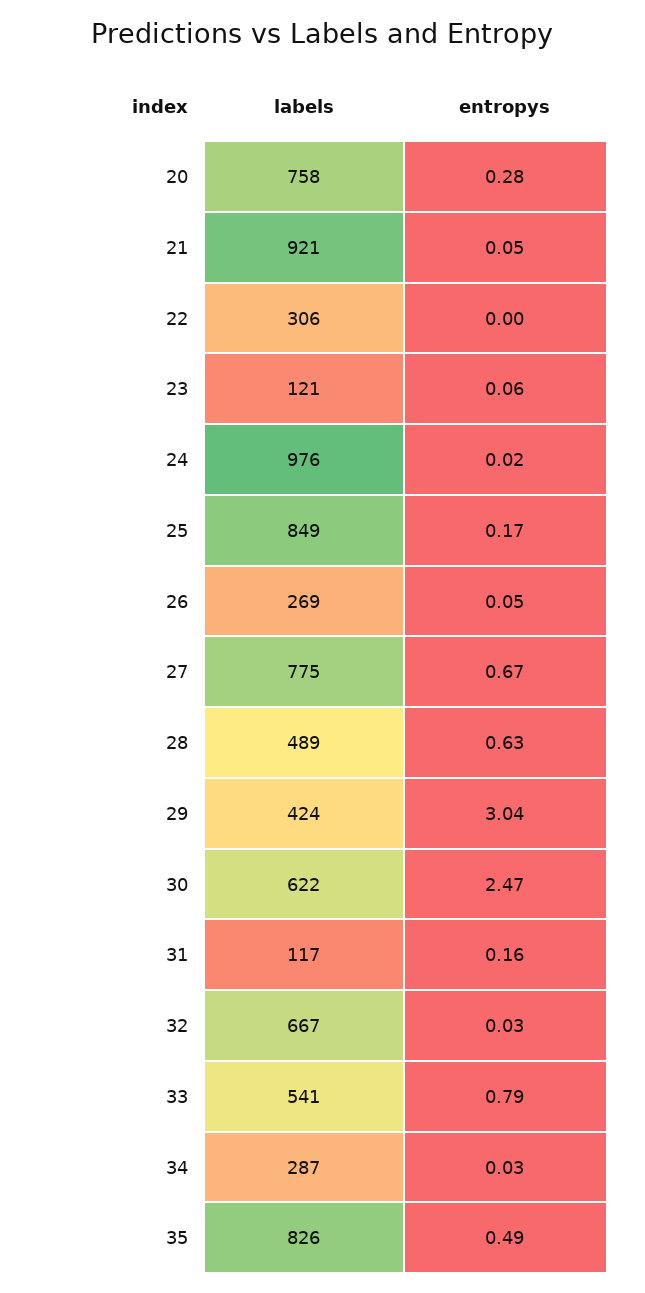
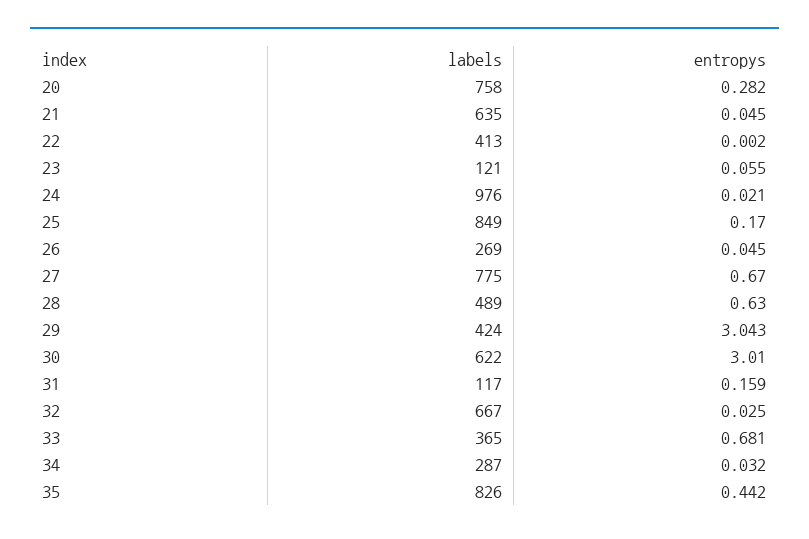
  {
    "labels": {
      "20": 758,
-     "21": 921,
+     "21": 635,
-     "22": 306,
+     "22": 413,
      "23": 121,
      "24": 976,
      "25": 849,
      "26": 269,
      "27": 775,
      "28": 489,
      "29": 424,
      "30": 622,
      "31": 117,
      "32": 667,
-     "33": 541,
+     "33": 365,
      "34": 287,
      "35": 826
    },
    "entropys": {
      "20": 0.282,
      "21": 0.045,
      "22": 0.002,
      "23": 0.055,
      "24": 0.021,
      "25": 0.17,
      "26": 0.045,
      "27": 0.67,
      "28": 0.63,
      "29": 3.043,
-     "30": 2.47,
+     "30": 3.01,
      "31": 0.159,
      "32": 0.025,
-     "33": 0.79,
+     "33": 0.681,
      "34": 0.032,
-     "35": 0.49
+     "35": 0.442
    }
  }

